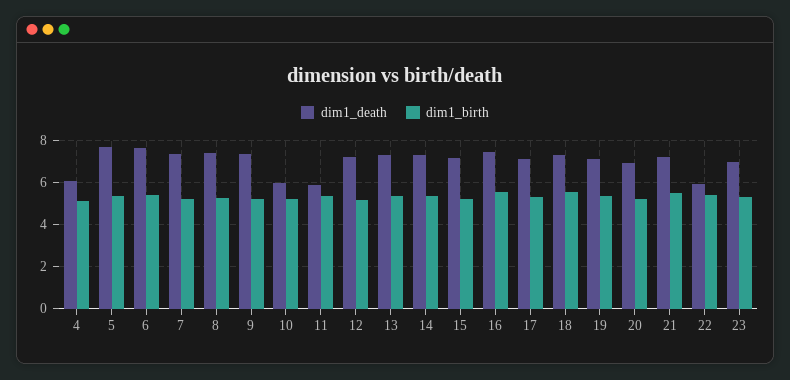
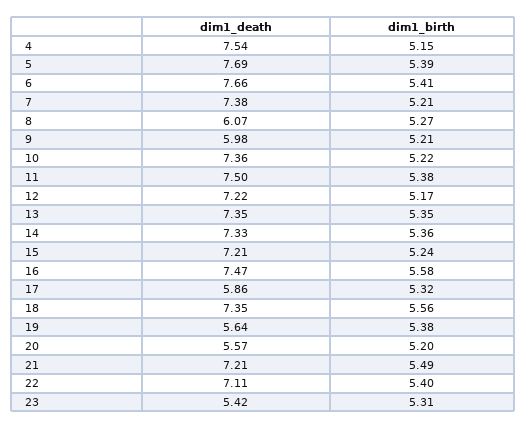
  {
    "dim1_death": {
-     "4": 6,
+     "4": 7.54,
      "5": 7.69,
      "6": 7.66,
      "7": 7.38,
-     "8": 7.5,
+     "8": 6.07,
-     "9": 7.5,
+     "9": 5.98,
-     "10": 6,
+     "10": 7.36,
-     "11": 6,
+     "11": 7.5,
      "12": 7.22,
      "13": 7.35,
      "14": 7.33,
      "15": 7.21,
      "16": 7.47,
-     "17": 7,
+     "17": 5.86,
      "18": 7.35,
-     "19": 7,
+     "19": 5.64,
-     "20": 7,
+     "20": 5.57,
      "21": 7.21,
-     "22": 6,
+     "22": 7.11,
-     "23": 7
+     "23": 5.42
    },
    "dim1_birth": {
      "4": 5.15,
      "5": 5.39,
      "6": 5.41,
      "7": 5.21,
      "8": 5.27,
      "9": 5.21,
      "10": 5.22,
      "11": 5.38,
      "12": 5.17,
      "13": 5.35,
      "14": 5.36,
      "15": 5.24,
      "16": 5.58,
      "17": 5.32,
      "18": 5.56,
      "19": 5.38,
      "20": 5.2,
      "21": 5.49,
      "22": 5.4,
      "23": 5.31
    }
  }

